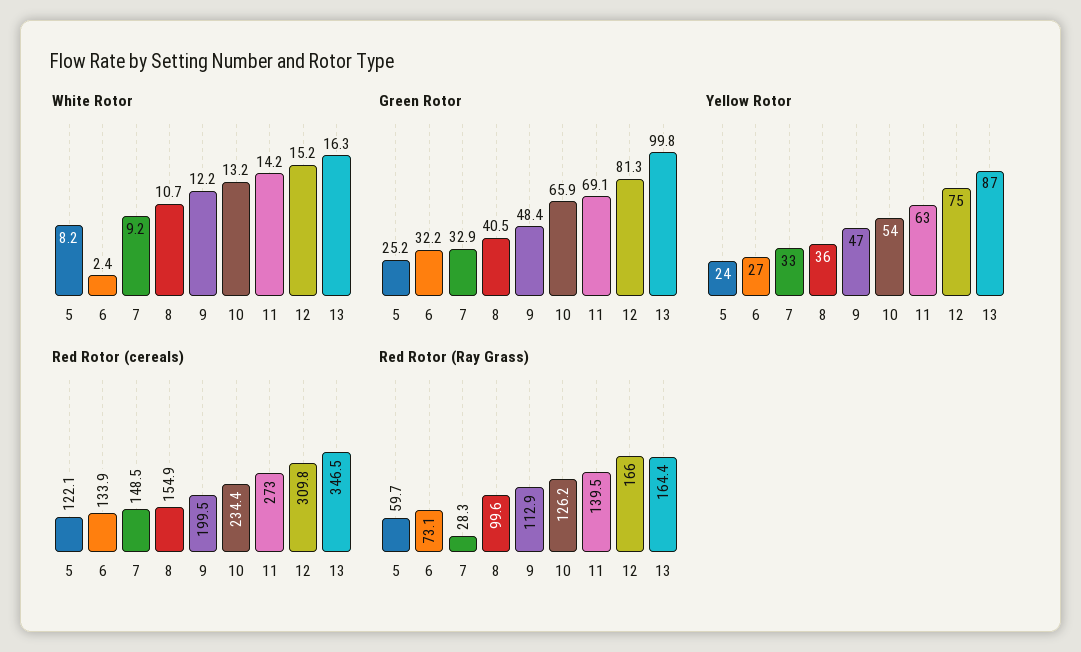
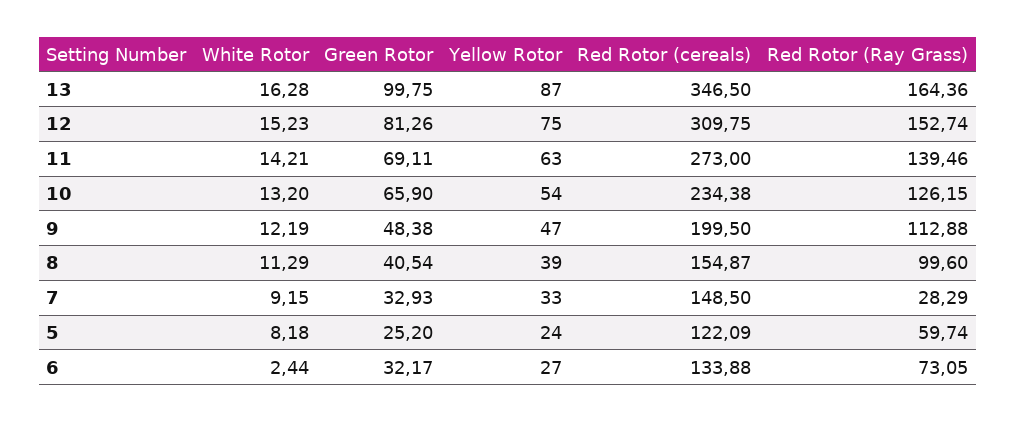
  {
    "White Rotor": {
      "5": 8.18,
      "6": 2.44,
      "7": 9.15,
-     "8": 10.7,
+     "8": 11.29,
      "9": 12.19,
      "10": 13.2,
      "11": 14.21,
      "12": 15.23,
      "13": 16.28
    },
    "Green Rotor": {
      "5": 25.2,
      "6": 32.17,
      "7": 32.93,
      "8": 40.54,
      "9": 48.38,
      "10": 65.9,
      "11": 69.11,
      "12": 81.26,
      "13": 99.75
    },
    "Yellow Rotor": {
      "5": 24,
      "6": 27,
      "7": 33,
-     "8": 36,
+     "8": 39,
      "9": 47,
      "10": 54,
      "11": 63,
      "12": 75,
      "13": 87
    },
    "Red Rotor (cereals)": {
      "5": 122.09,
      "6": 133.88,
      "7": 148.5,
      "8": 154.87,
      "9": 199.5,
      "10": 234.38,
      "11": 273,
      "12": 309.75,
      "13": 346.5
    },
    "Red Rotor (Ray Grass)": {
      "5": 59.74,
      "6": 73.05,
      "7": 28.29,
      "8": 99.6,
      "9": 112.88,
      "10": 126.15,
      "11": 139.46,
-     "12": 166,
+     "12": 152.74,
      "13": 164.36
    }
  }

